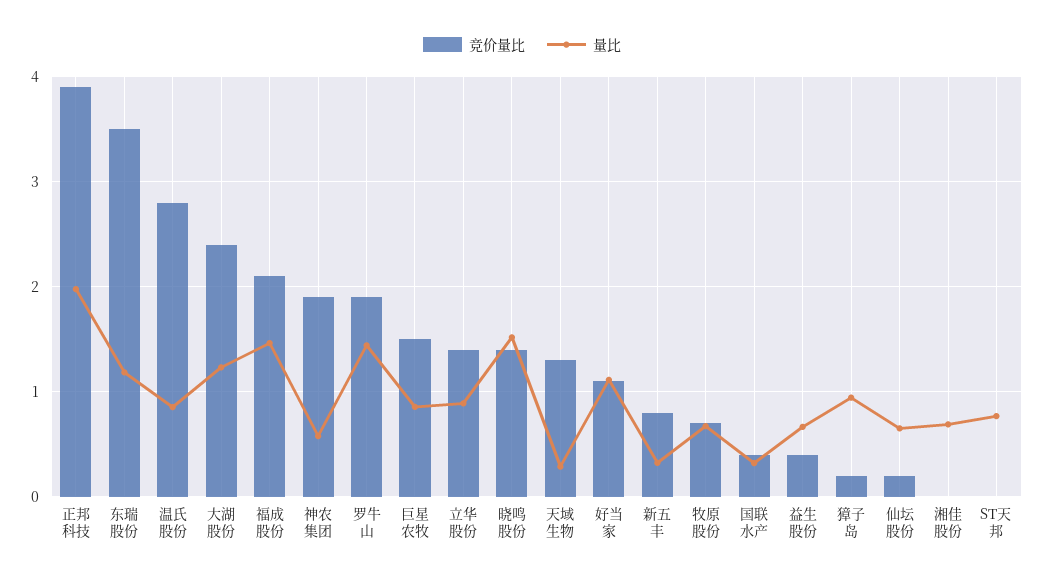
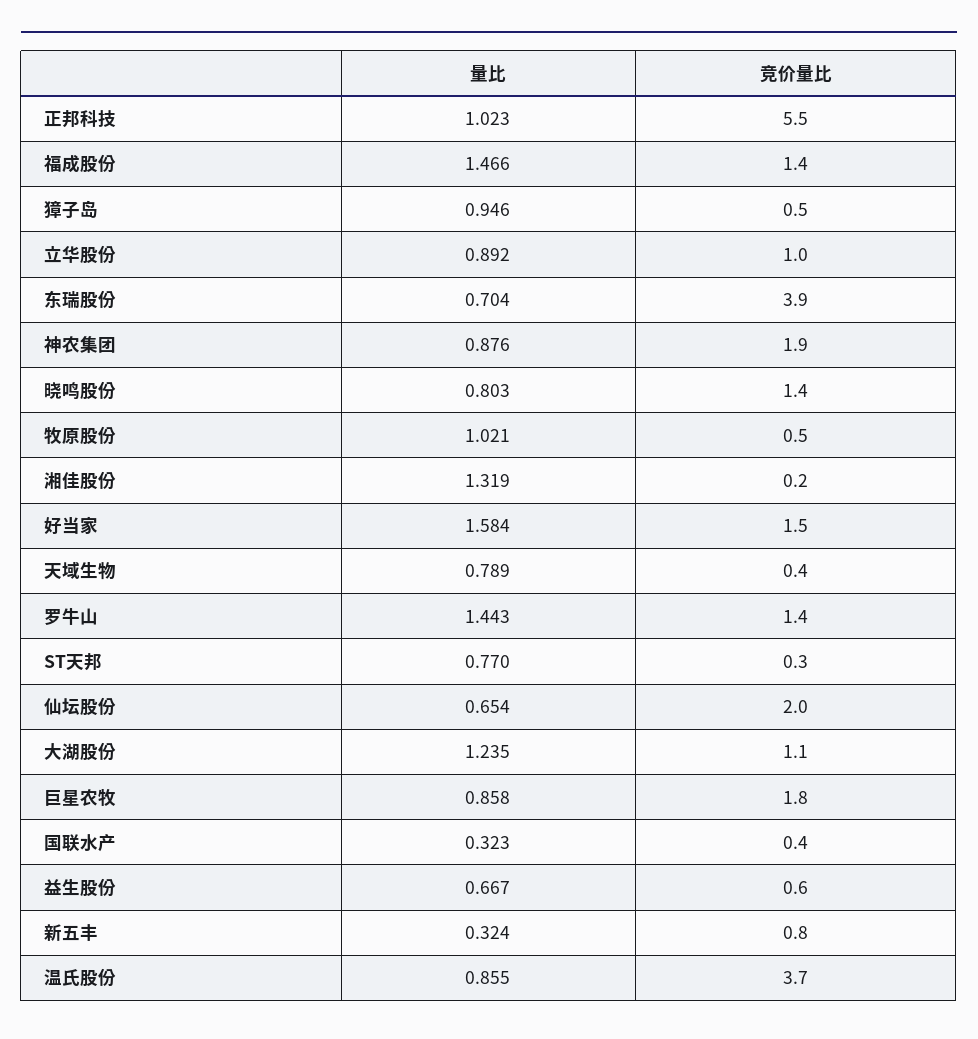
  {
    "竞价量比": {
-     "正邦科技": 3.9,
+     "正邦科技": 5.5,
-     "东瑞股份": 3.5,
+     "东瑞股份": 3.9,
-     "温氏股份": 2.8,
+     "温氏股份": 3.7,
-     "大湖股份": 2.4,
+     "大湖股份": 1.1,
-     "福成股份": 2.1,
+     "福成股份": 1.4,
      "神农集团": 1.9,
-     "罗牛山": 1.9,
+     "罗牛山": 1.4,
-     "巨星农牧": 1.5,
+     "巨星农牧": 1.8,
-     "立华股份": 1.4,
+     "立华股份": 1,
      "晓鸣股份": 1.4,
-     "天域生物": 1.3,
+     "天域生物": 0.4,
-     "好当家": 1.1,
+     "好当家": 1.5,
      "新五丰": 0.8,
-     "牧原股份": 0.7,
+     "牧原股份": 0.5,
      "国联水产": 0.4,
-     "益生股份": 0.4,
+     "益生股份": 0.6,
-     "獐子岛": 0.2,
+     "獐子岛": 0.5,
-     "仙坛股份": 0.2,
+     "仙坛股份": 2,
-     "湘佳股份": 0,
+     "湘佳股份": 0.2,
-     "ST天邦": 0
+     "ST天邦": 0.3
    },
    "量比": {
-     "正邦科技": 2,
+     "正邦科技": 1.023,
-     "东瑞股份": 1.2,
+     "东瑞股份": 0.704,
      "温氏股份": 0.855,
      "大湖股份": 1.235,
      "福成股份": 1.466,
-     "神农集团": 0.6,
+     "神农集团": 0.876,
      "罗牛山": 1.443,
      "巨星农牧": 0.858,
      "立华股份": 0.892,
-     "晓鸣股份": 1.5,
+     "晓鸣股份": 0.803,
-     "天域生物": 0.3,
+     "天域生物": 0.789,
-     "好当家": 1.1,
+     "好当家": 1.584,
      "新五丰": 0.324,
-     "牧原股份": 0.7,
+     "牧原股份": 1.021,
      "国联水产": 0.323,
      "益生股份": 0.667,
      "獐子岛": 0.946,
      "仙坛股份": 0.654,
-     "湘佳股份": 0.7,
+     "湘佳股份": 1.319,
      "ST天邦": 0.77
    }
  }

